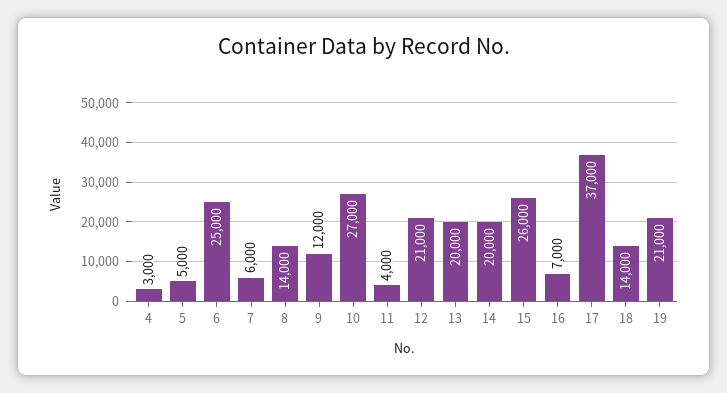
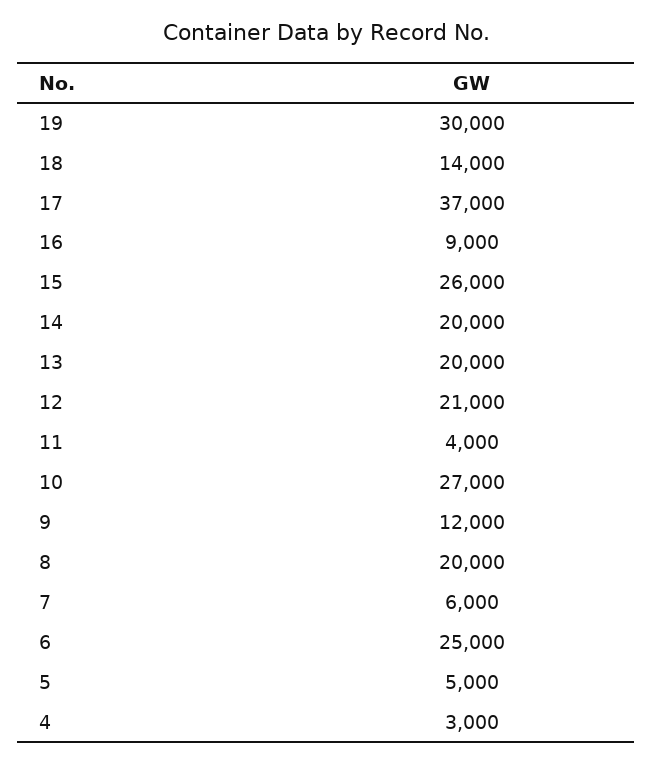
  {
    "4": 3000,
    "5": 5000,
    "6": 25000,
    "7": 6000,
-   "8": 14000,
+   "8": 20000,
    "9": 12000,
    "10": 27000,
    "11": 4000,
    "12": 21000,
    "13": 20000,
    "14": 20000,
    "15": 26000,
-   "16": 7000,
+   "16": 9000,
    "17": 37000,
    "18": 14000,
-   "19": 21000
+   "19": 30000
  }

